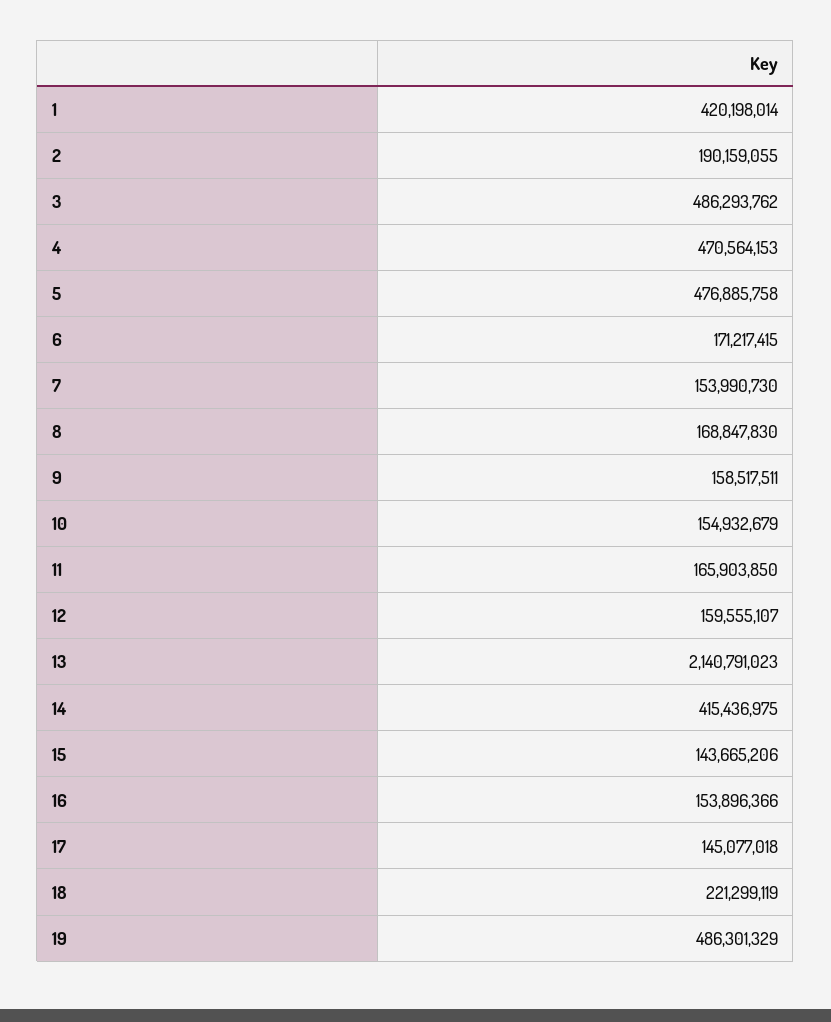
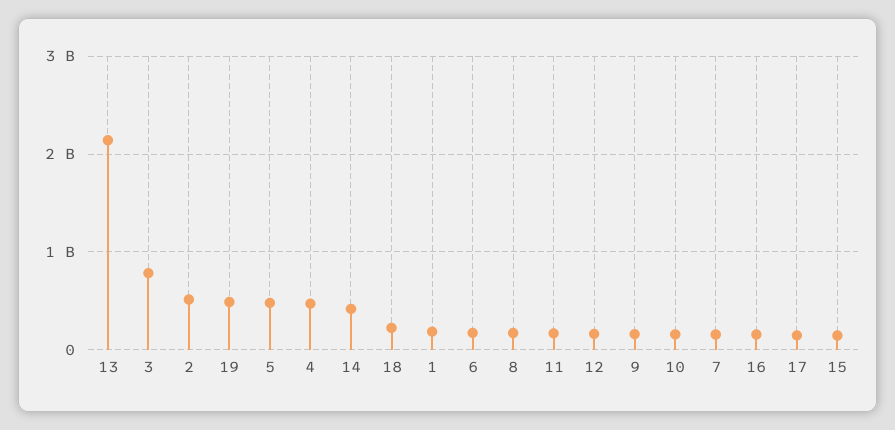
  {
-   "1": 420198014,
+   "1": 200000000,
-   "2": 190159055,
+   "2": 500000000,
-   "3": 486293762,
+   "3": 800000000,
    "4": 470564153,
    "5": 476885758,
    "6": 171217415,
    "7": 153990730,
    "8": 168847830,
    "9": 158517511,
    "10": 154932679,
    "11": 165903850,
    "12": 159555107,
    "13": 2140791023,
    "14": 415436975,
    "15": 143665206,
    "16": 153896366,
    "17": 145077018,
    "18": 221299119,
    "19": 486301329
  }

